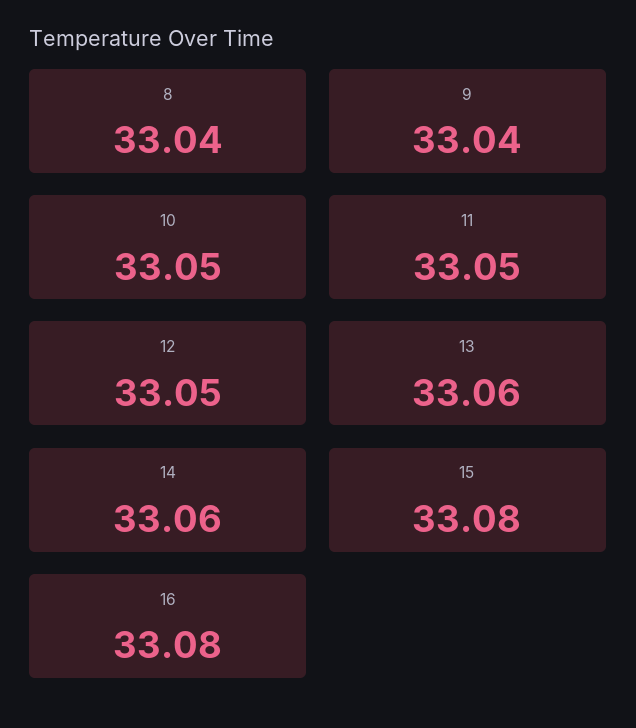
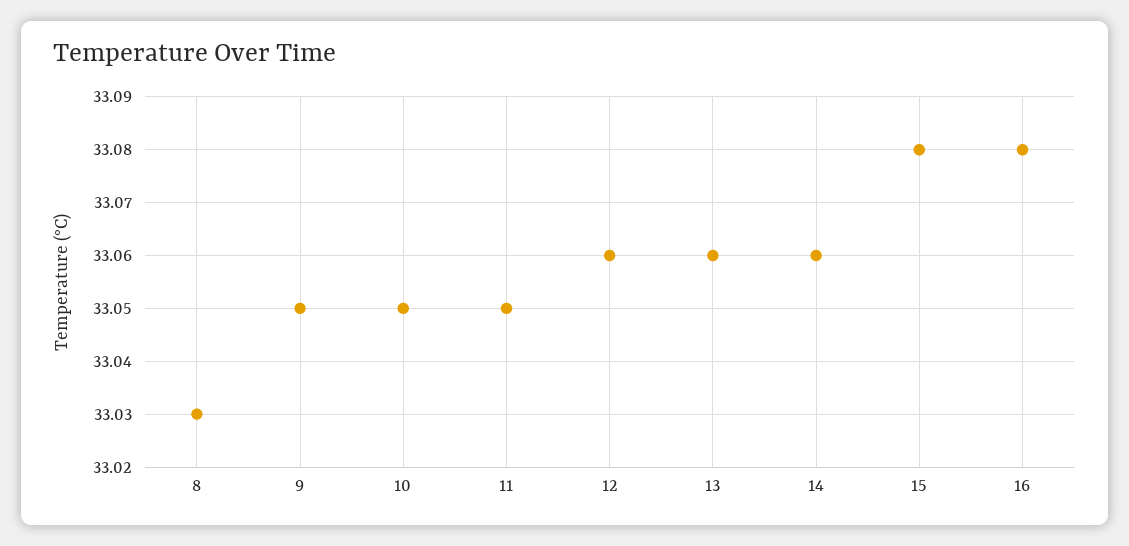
  {
-   "8": 33.04,
+   "8": 33.03,
-   "9": 33.04,
+   "9": 33.05,
    "10": 33.05,
    "11": 33.05,
-   "12": 33.05,
+   "12": 33.06,
    "13": 33.06,
    "14": 33.06,
    "15": 33.08,
    "16": 33.08
  }

